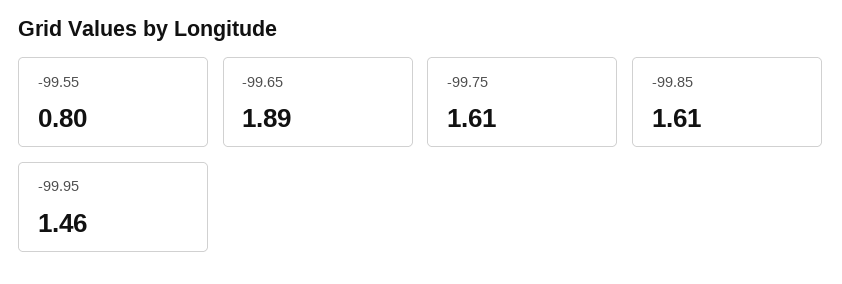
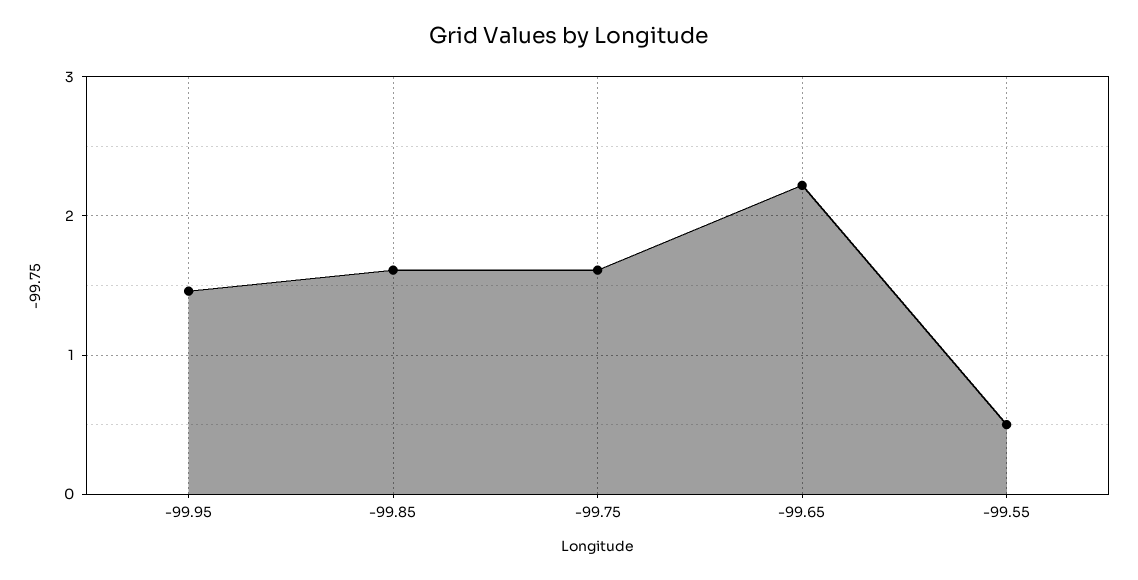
  {
-   "-99.55": 0.8,
+   "-99.55": 0.5,
-   "-99.65": 1.89,
+   "-99.65": 2.2,
    "-99.75": 1.61,
    "-99.85": 1.61,
    "-99.95": 1.46
  }

